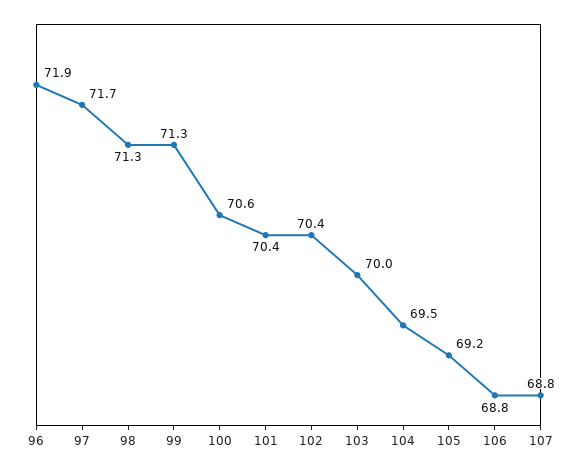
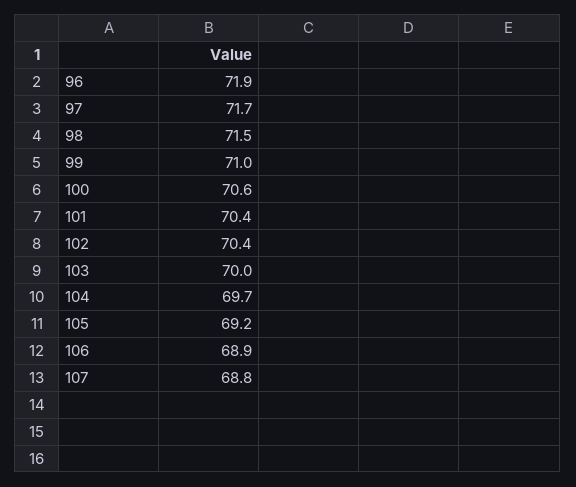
  {
    "96": 71.9,
    "97": 71.7,
-   "98": 71.3,
+   "98": 71.5,
-   "99": 71.3,
+   "99": 71,
    "100": 70.6,
    "101": 70.4,
    "102": 70.4,
    "103": 70,
-   "104": 69.5,
+   "104": 69.7,
    "105": 69.2,
-   "106": 68.8,
+   "106": 68.9,
    "107": 68.8
  }

